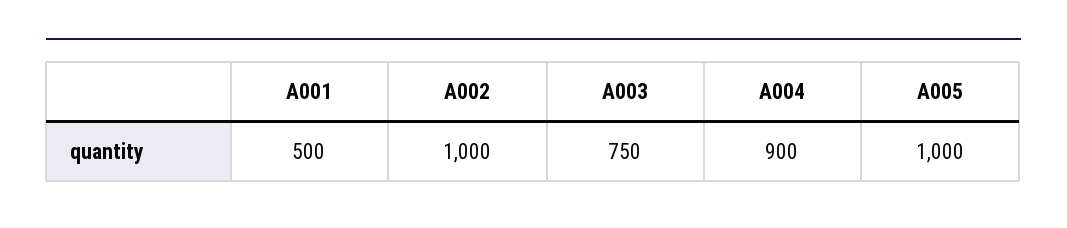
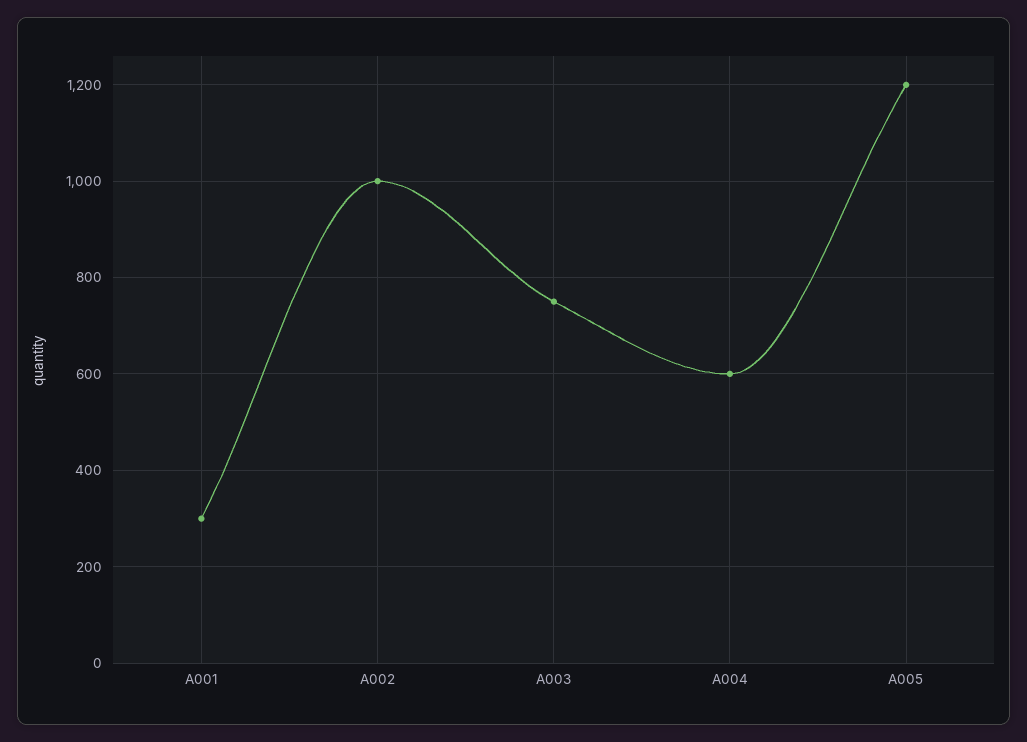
  {
-   "A001": 500,
+   "A001": 300,
    "A002": 1000,
    "A003": 750,
-   "A004": 900,
+   "A004": 600,
-   "A005": 1000
+   "A005": 1200
  }

